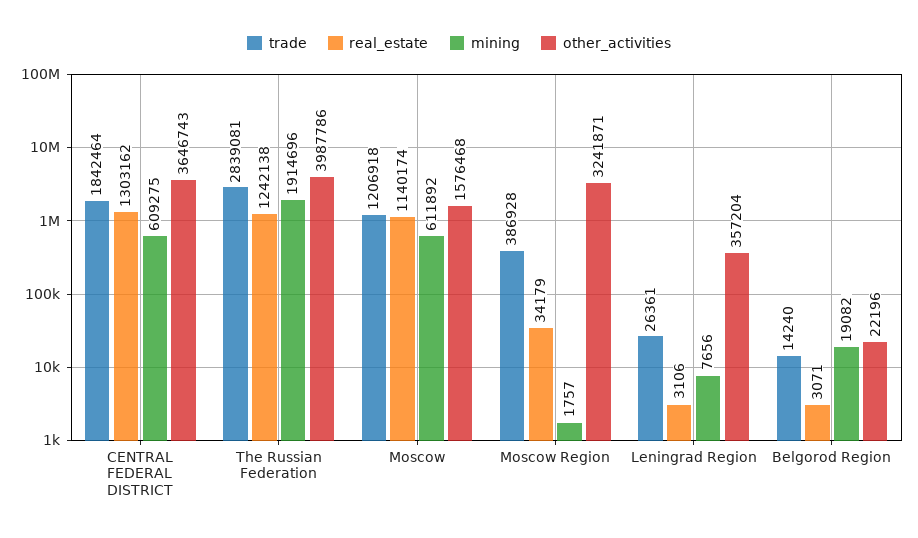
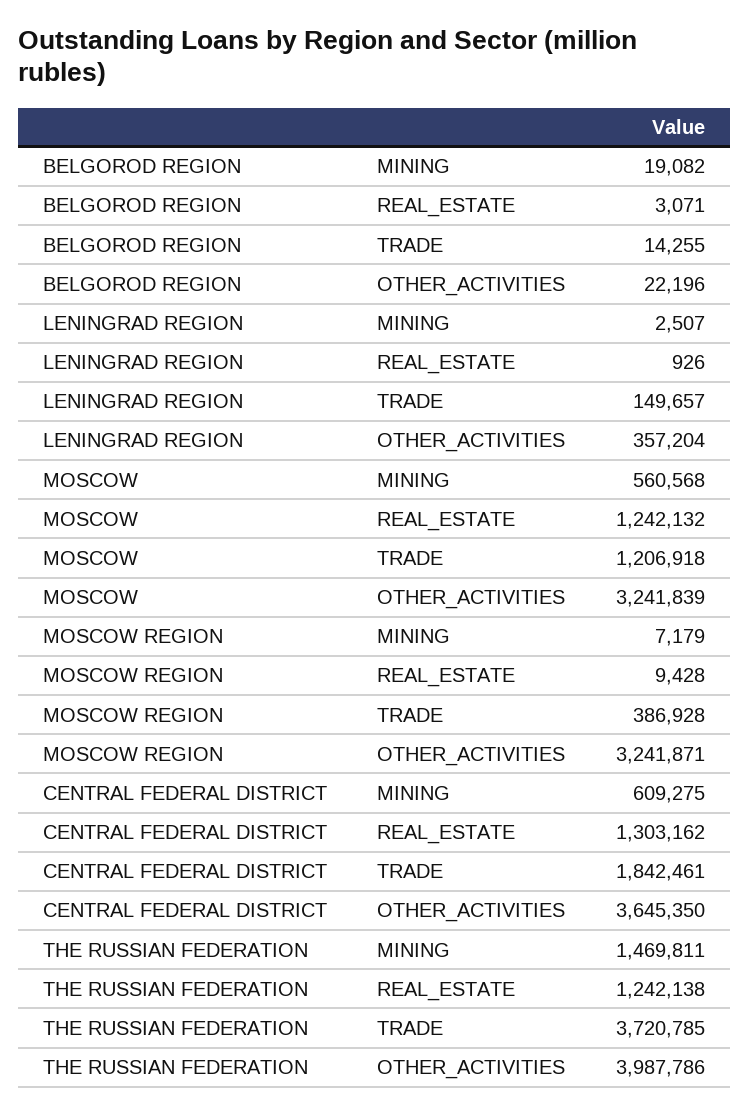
  {
    "trade": {
-     "CENTRAL FEDERAL DISTRICT": 1842464,
+     "CENTRAL FEDERAL DISTRICT": 1842461,
-     "The Russian Federation": 2839081,
+     "The Russian Federation": 3720785,
      "Moscow": 1206918,
      "Moscow Region": 386928,
-     "Leningrad Region": 26361,
+     "Leningrad Region": 149657,
-     "Belgorod Region": 14240
+     "Belgorod Region": 14255
    },
    "real_estate": {
      "CENTRAL FEDERAL DISTRICT": 1303162,
      "The Russian Federation": 1242138,
-     "Moscow": 1140174,
+     "Moscow": 1242132,
-     "Moscow Region": 34179,
+     "Moscow Region": 9428,
-     "Leningrad Region": 3106,
+     "Leningrad Region": 926,
      "Belgorod Region": 3071
    },
    "mining": {
      "CENTRAL FEDERAL DISTRICT": 609275,
-     "The Russian Federation": 1914696,
+     "The Russian Federation": 1469811,
-     "Moscow": 611892,
+     "Moscow": 560568,
-     "Moscow Region": 1757,
+     "Moscow Region": 7179,
-     "Leningrad Region": 7656,
+     "Leningrad Region": 2507,
      "Belgorod Region": 19082
    },
    "other_activities": {
-     "CENTRAL FEDERAL DISTRICT": 3646743,
+     "CENTRAL FEDERAL DISTRICT": 3645350,
      "The Russian Federation": 3987786,
-     "Moscow": 1576468,
+     "Moscow": 3241839,
      "Moscow Region": 3241871,
      "Leningrad Region": 357204,
      "Belgorod Region": 22196
    }
  }

